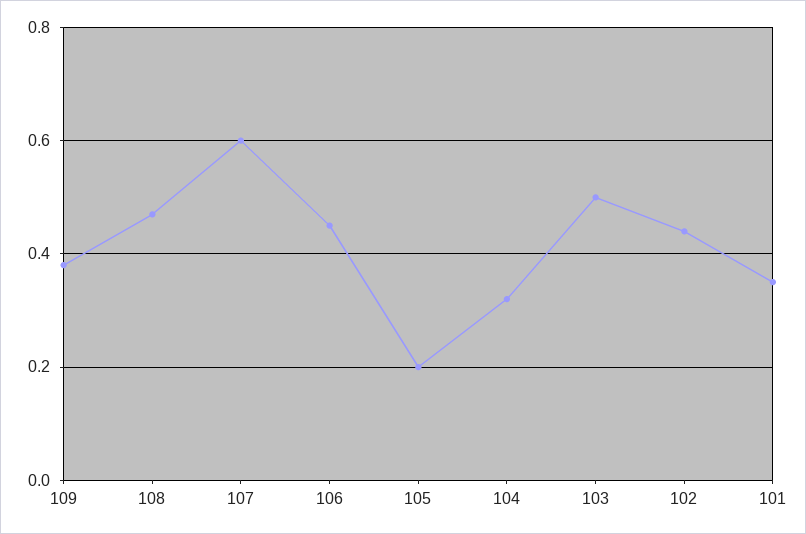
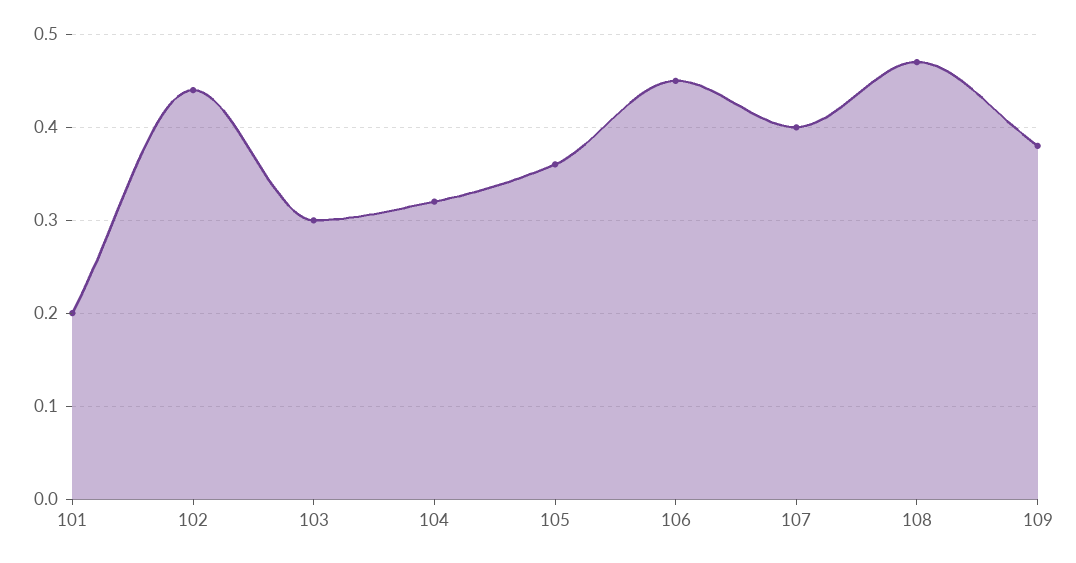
  {
    "109": 0.38,
    "108": 0.47,
-   "107": 0.6,
+   "107": 0.4,
    "106": 0.45,
-   "105": 0.2,
+   "105": 0.36,
    "104": 0.32,
-   "103": 0.5,
+   "103": 0.3,
    "102": 0.44,
-   "101": 0.35
+   "101": 0.2
  }

